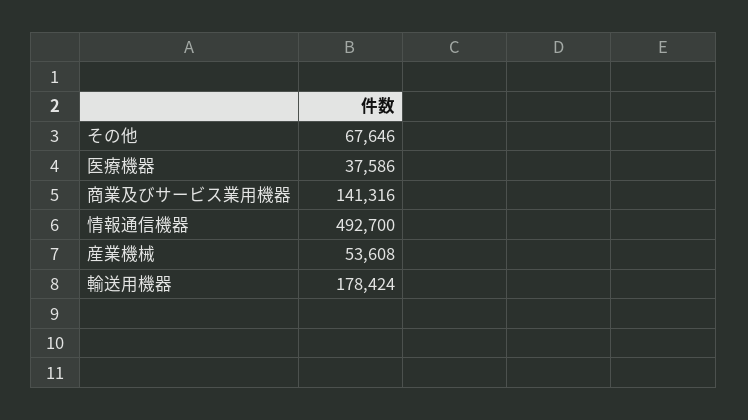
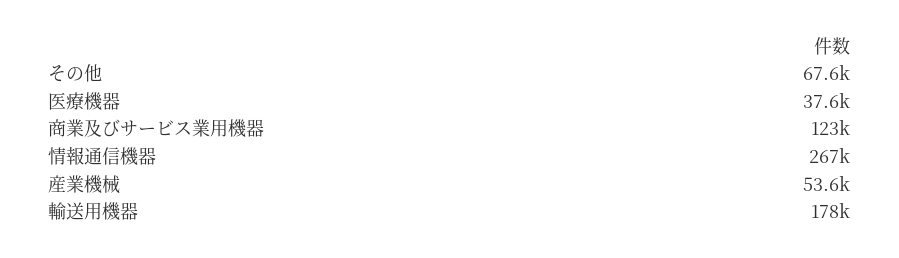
  {
    "その他": 67646,
    "医療機器": 37586,
-   "商業及びサービス業用機器": 141316,
+   "商業及びサービス業用機器": 123000,
-   "情報通信機器": 492700,
+   "情報通信機器": 267000,
    "産業機械": 53608,
    "輸送用機器": 178424
  }

